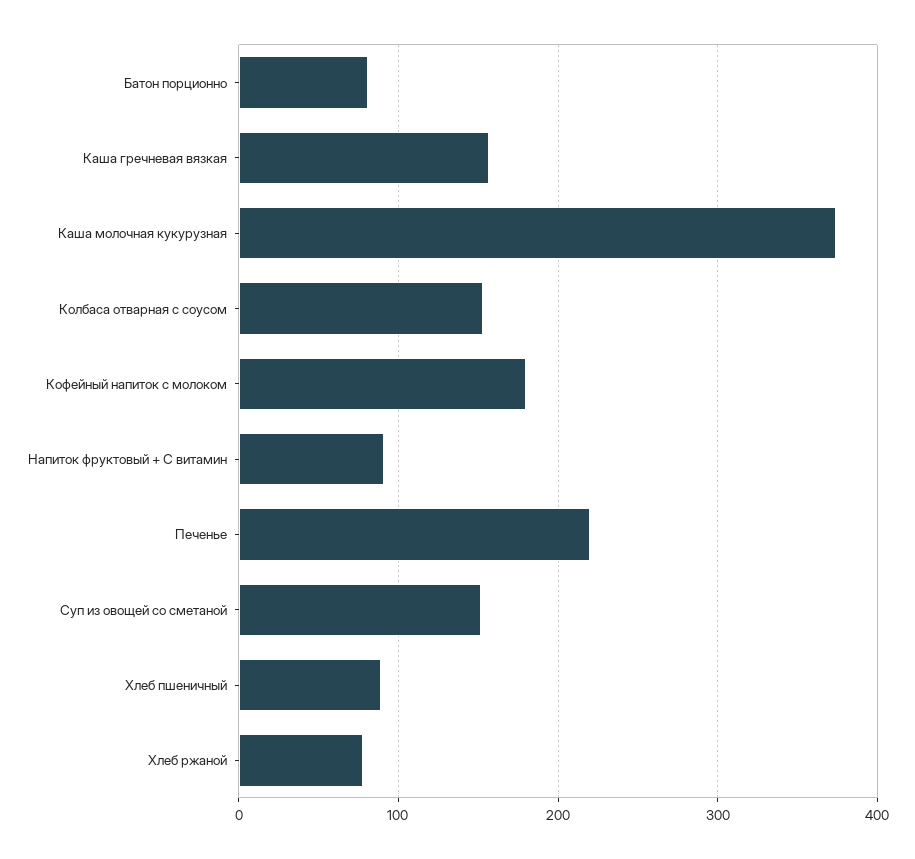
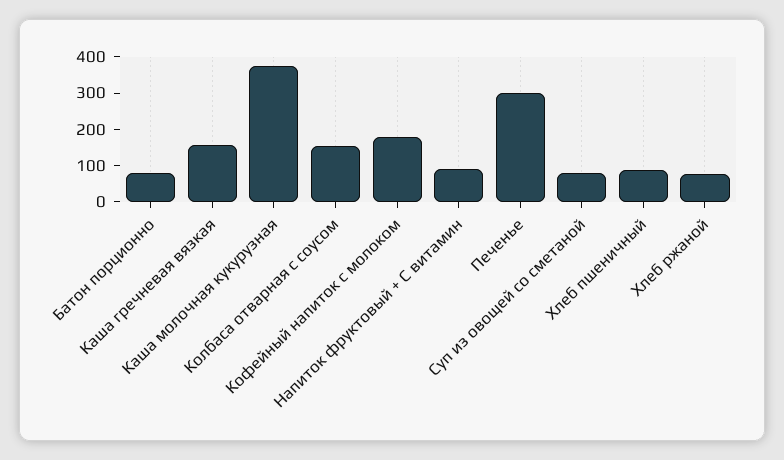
  {
    "Батон порционно": 80,
    "Каша гречневая вязкая": 160,
    "Каша молочная кукурузная": 370,
    "Колбаса отварная с соусом": 150,
    "Кофейный напиток с молоком": 180,
    "Напиток фруктовый + С витамин": 90,
-   "Печенье": 220,
+   "Печенье": 300,
-   "Суп из овощей со сметаной": 150,
+   "Суп из овощей со сметаной": 75,
    "Хлеб пшеничный": 90,
    "Хлеб ржаной": 80
  }

